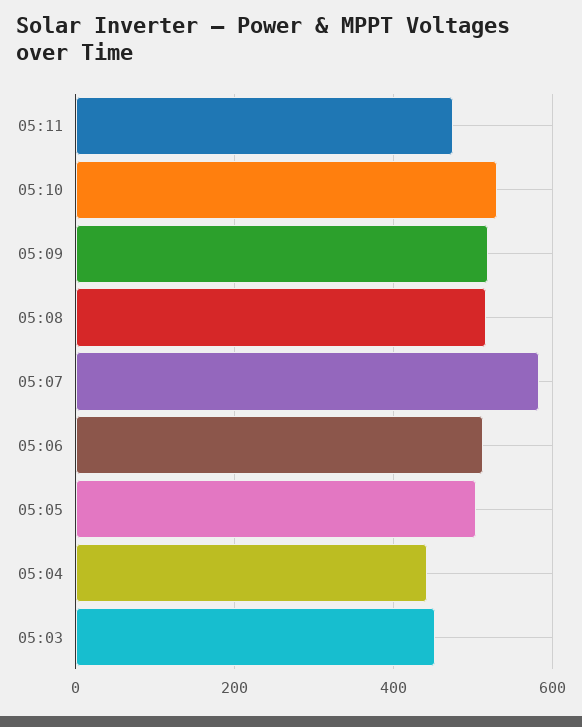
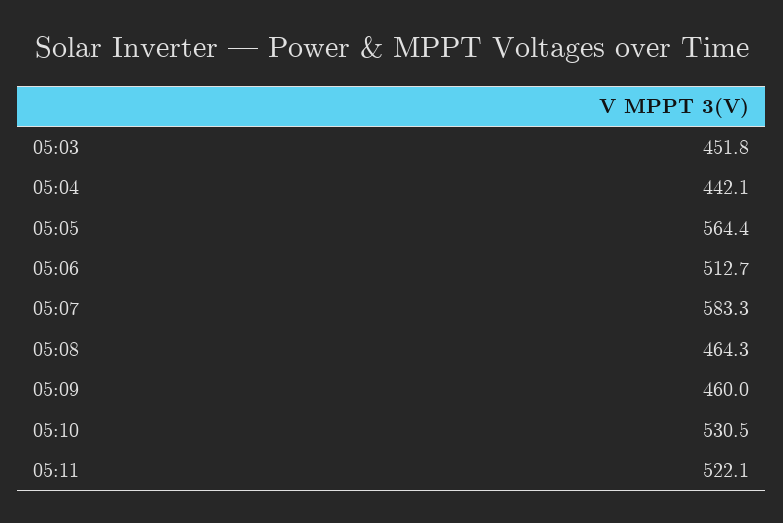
  {
-   "05:11": 480,
+   "05:11": 522.1,
    "05:10": 530.5,
-   "05:09": 520,
+   "05:09": 460,
-   "05:08": 520,
+   "05:08": 464.3,
    "05:07": 583.3,
    "05:06": 512.7,
-   "05:05": 500,
+   "05:05": 564.4,
    "05:04": 442.1,
    "05:03": 451.8
  }

